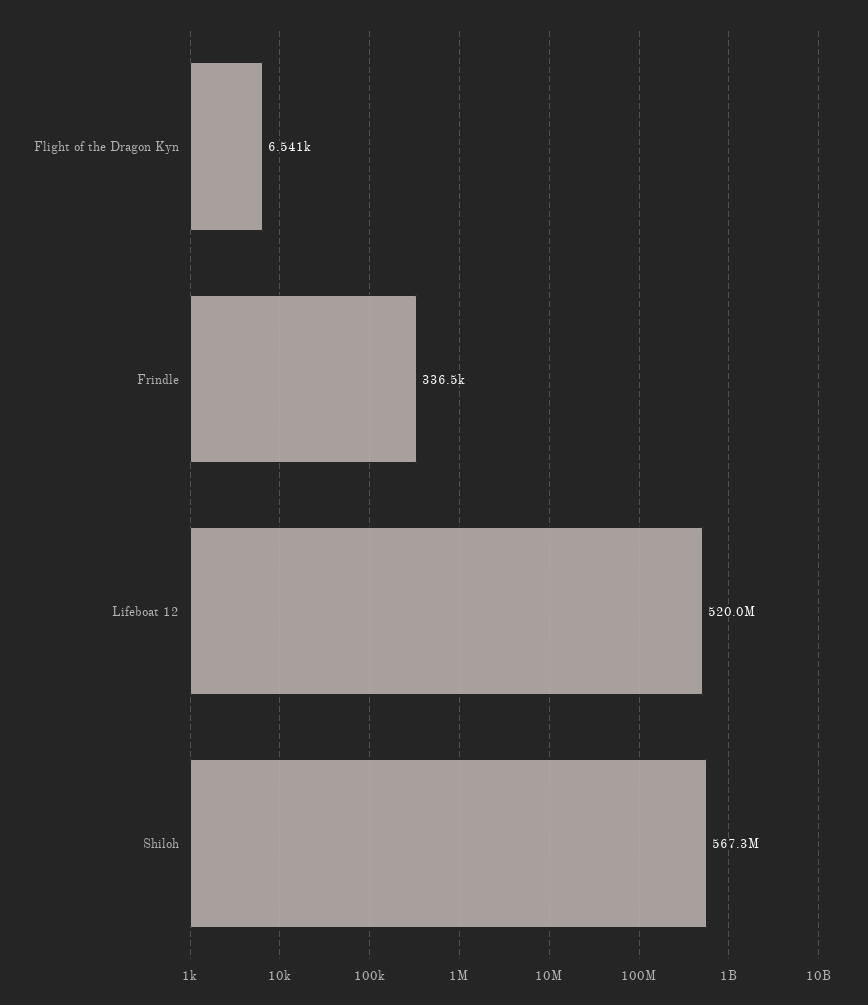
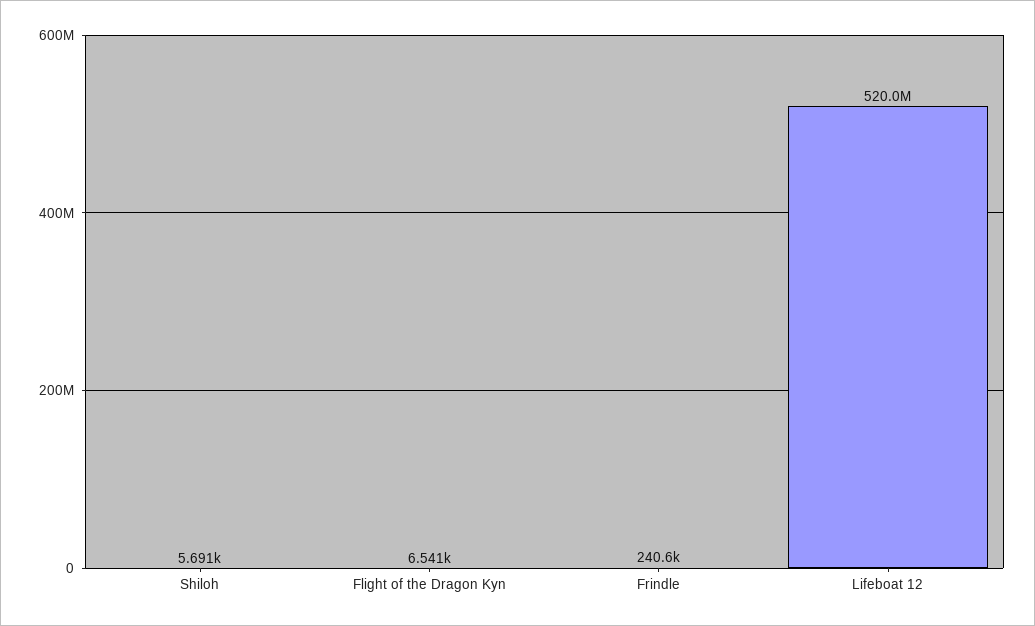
  {
    "Flight of the Dragon Kyn": 6541,
-   "Frindle": 336500,
+   "Frindle": 240600,
    "Lifeboat 12": 520000000,
-   "Shiloh": 567300000
+   "Shiloh": 5691
  }

